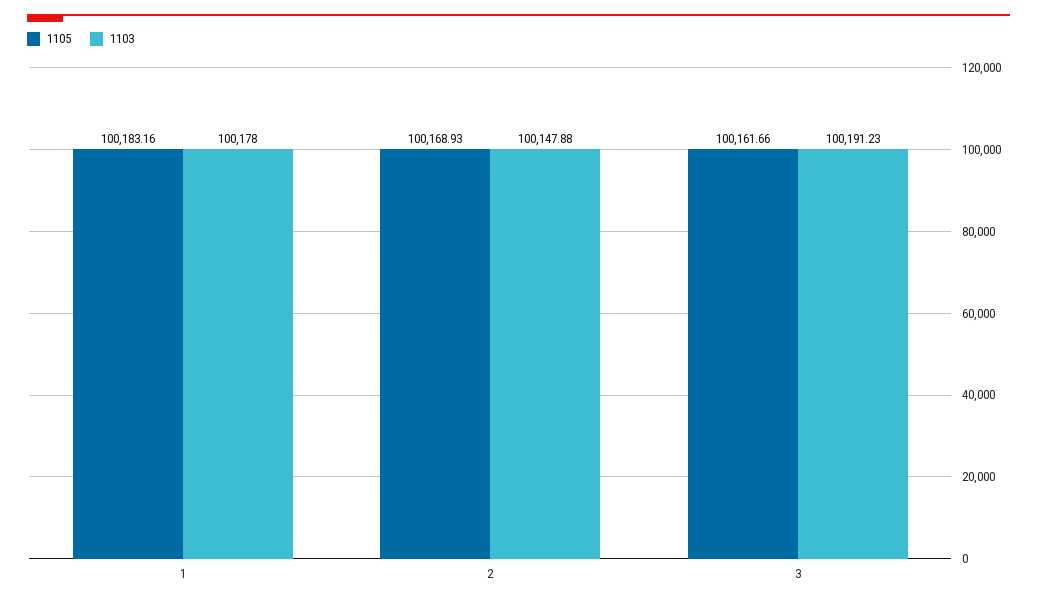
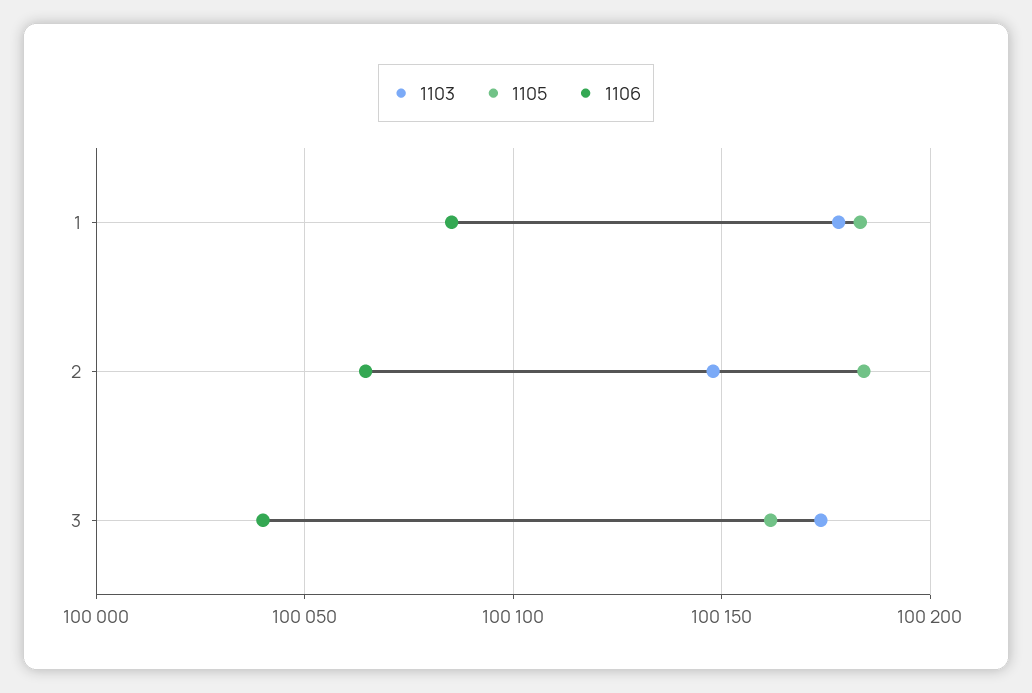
  {
    "1105": {
      "1": 100183.16,
-     "2": 100168.93,
+     "2": 100185,
      "3": 100161.66
    },
    "1103": {
      "1": 100178,
      "2": 100147.88,
-     "3": 100191.23
+     "3": 100175
-   }
+   },
+   "1106": {
+     "1": 100085,
+     "2": 100065,
+     "3": 100040
+   }
  }

